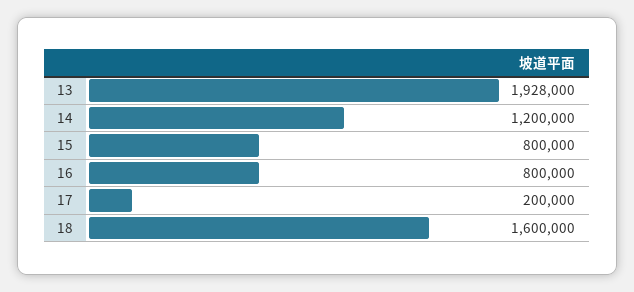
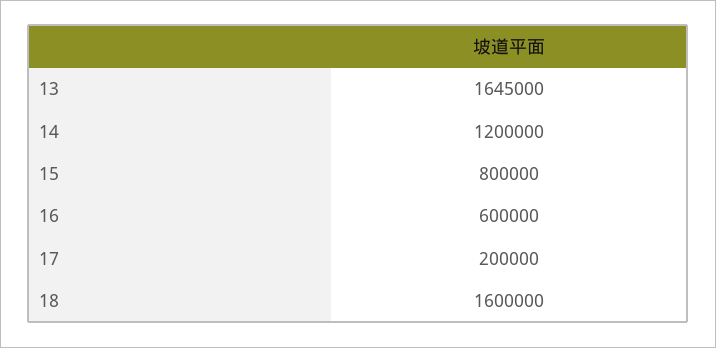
  {
-   "13": 1928000,
+   "13": 1645000,
    "14": 1200000,
    "15": 800000,
-   "16": 800000,
+   "16": 600000,
    "17": 200000,
    "18": 1600000
  }

